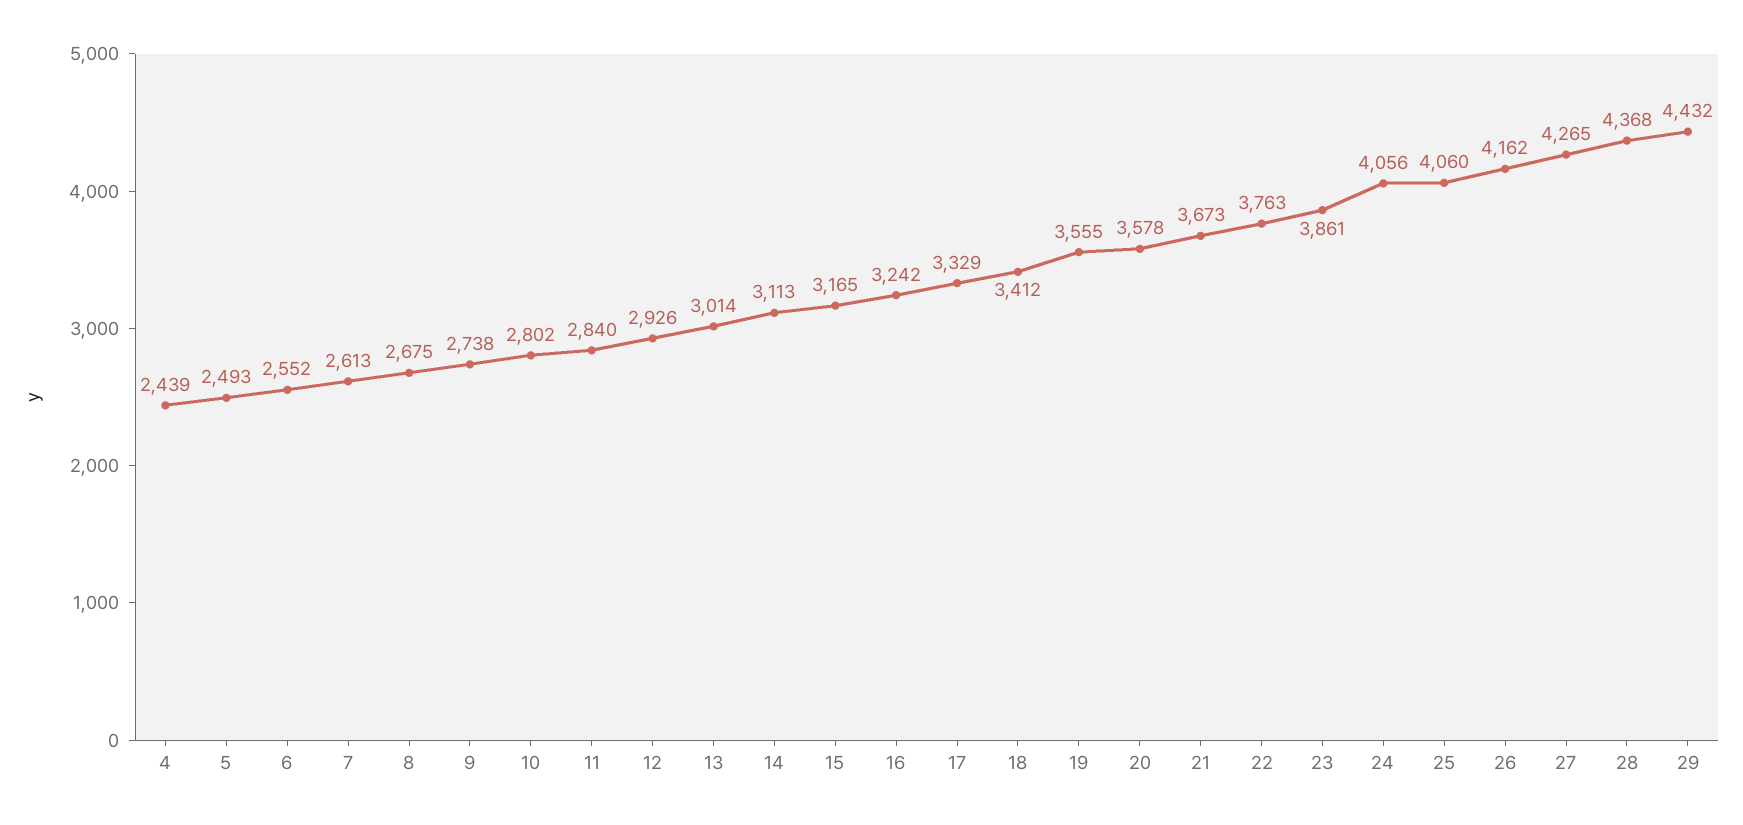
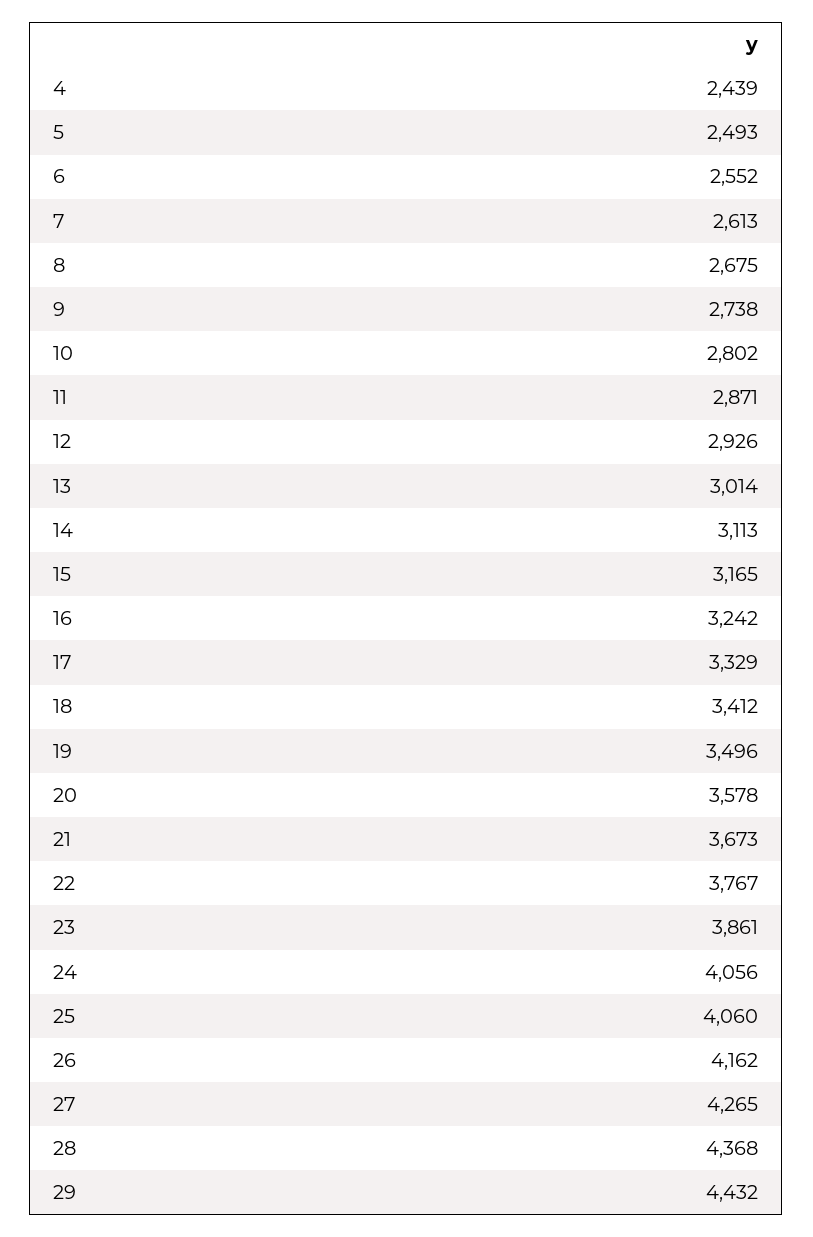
  {
    "4": 2439,
    "5": 2493,
    "6": 2552,
    "7": 2613,
    "8": 2675,
    "9": 2738,
    "10": 2802,
-   "11": 2840,
+   "11": 2871,
    "12": 2926,
    "13": 3014,
    "14": 3113,
    "15": 3165,
    "16": 3242,
    "17": 3329,
    "18": 3412,
-   "19": 3555,
+   "19": 3496,
    "20": 3578,
    "21": 3673,
-   "22": 3763,
+   "22": 3767,
    "23": 3861,
    "24": 4056,
    "25": 4060,
    "26": 4162,
    "27": 4265,
    "28": 4368,
    "29": 4432
  }

